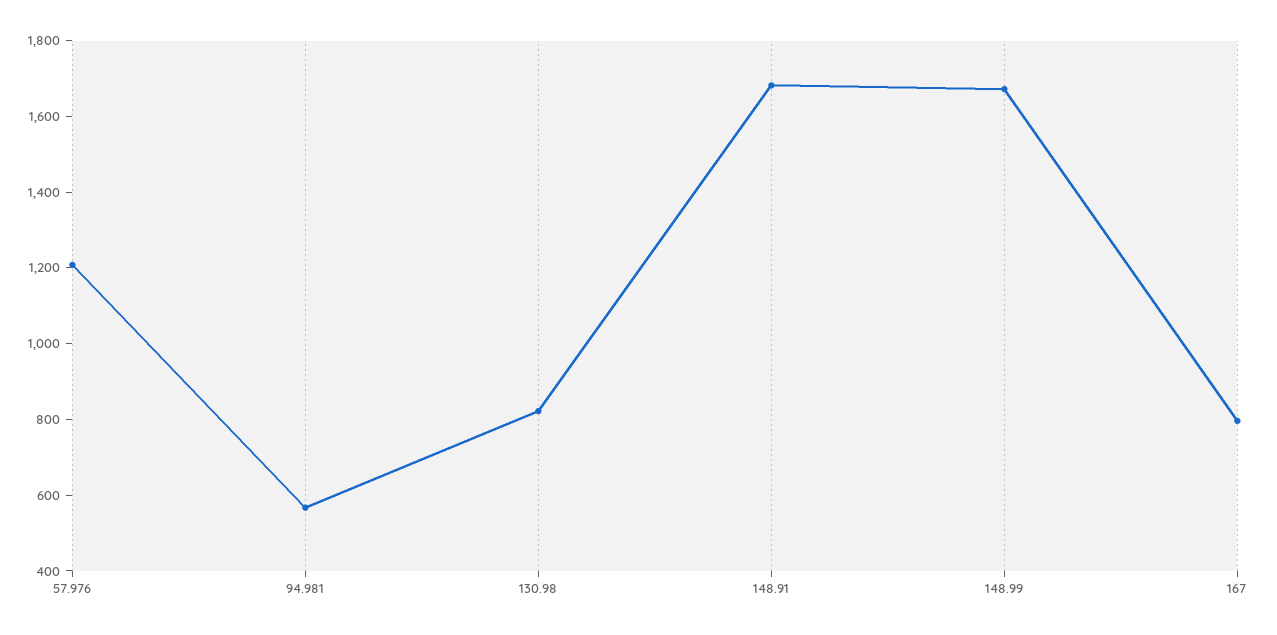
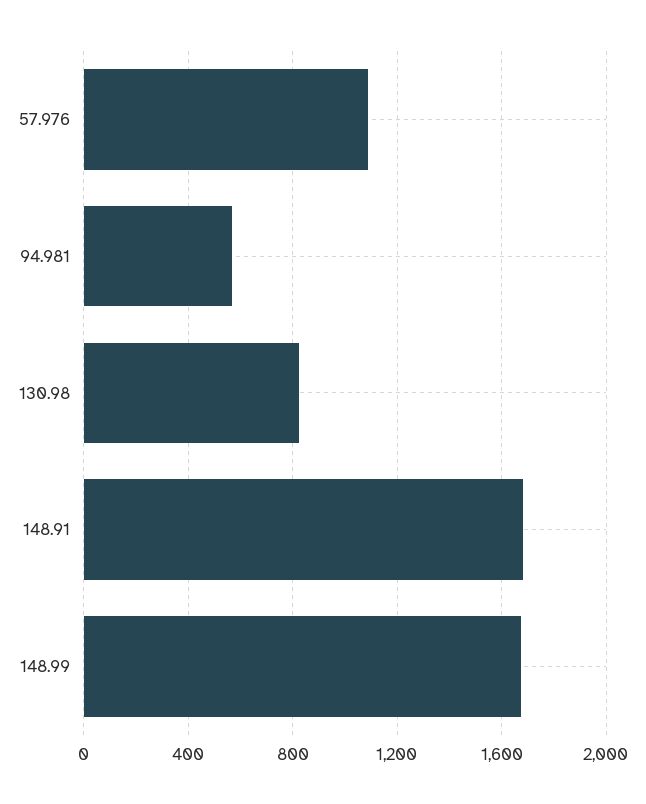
  {
-   "57.976": 1200,
+   "57.976": 1100,
    "94.981": 550,
    "130.98": 800,
    "148.91": 1700,
-   "148.99": 1650,
+   "148.99": 1650
-   "167": 800
  }

